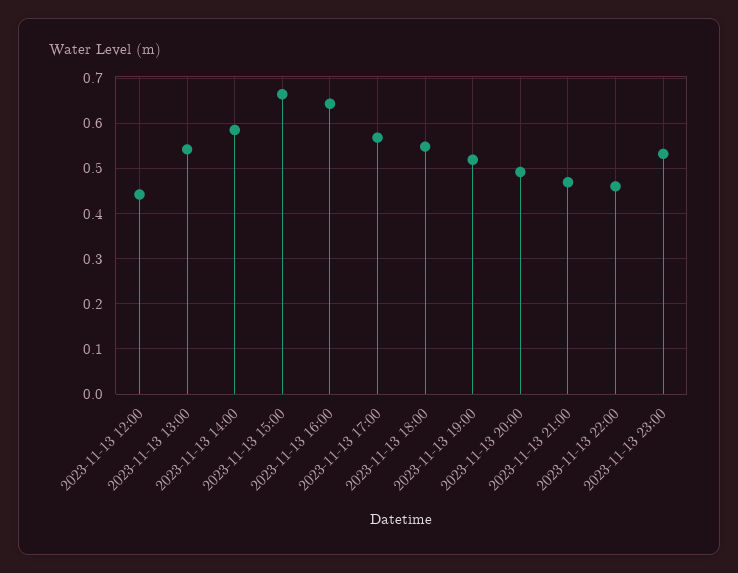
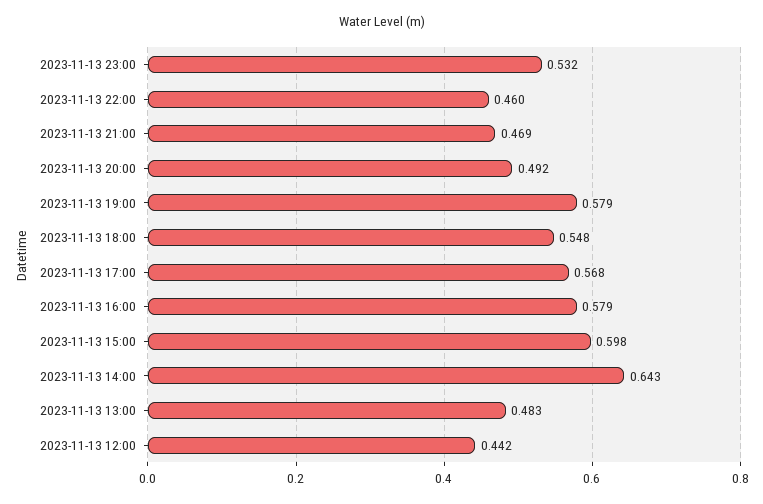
  {
    "2023-11-13 12:00": 0.442,
-   "2023-11-13 13:00": 0.54,
+   "2023-11-13 13:00": 0.483,
-   "2023-11-13 14:00": 0.58,
+   "2023-11-13 14:00": 0.643,
-   "2023-11-13 15:00": 0.66,
+   "2023-11-13 15:00": 0.598,
-   "2023-11-13 16:00": 0.64,
+   "2023-11-13 16:00": 0.579,
    "2023-11-13 17:00": 0.568,
    "2023-11-13 18:00": 0.548,
-   "2023-11-13 19:00": 0.52,
+   "2023-11-13 19:00": 0.579,
    "2023-11-13 20:00": 0.492,
    "2023-11-13 21:00": 0.469,
    "2023-11-13 22:00": 0.46,
    "2023-11-13 23:00": 0.532
  }

